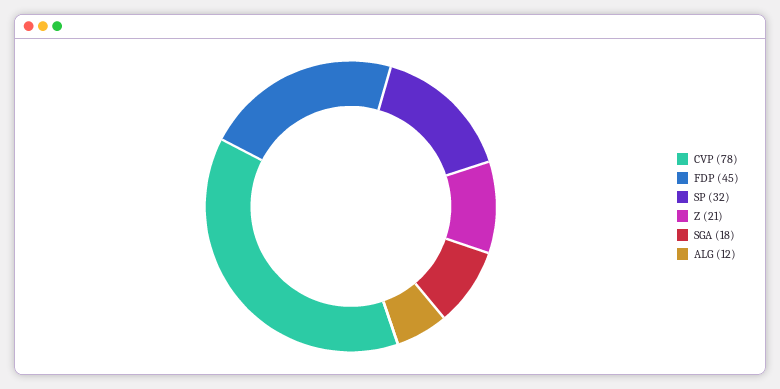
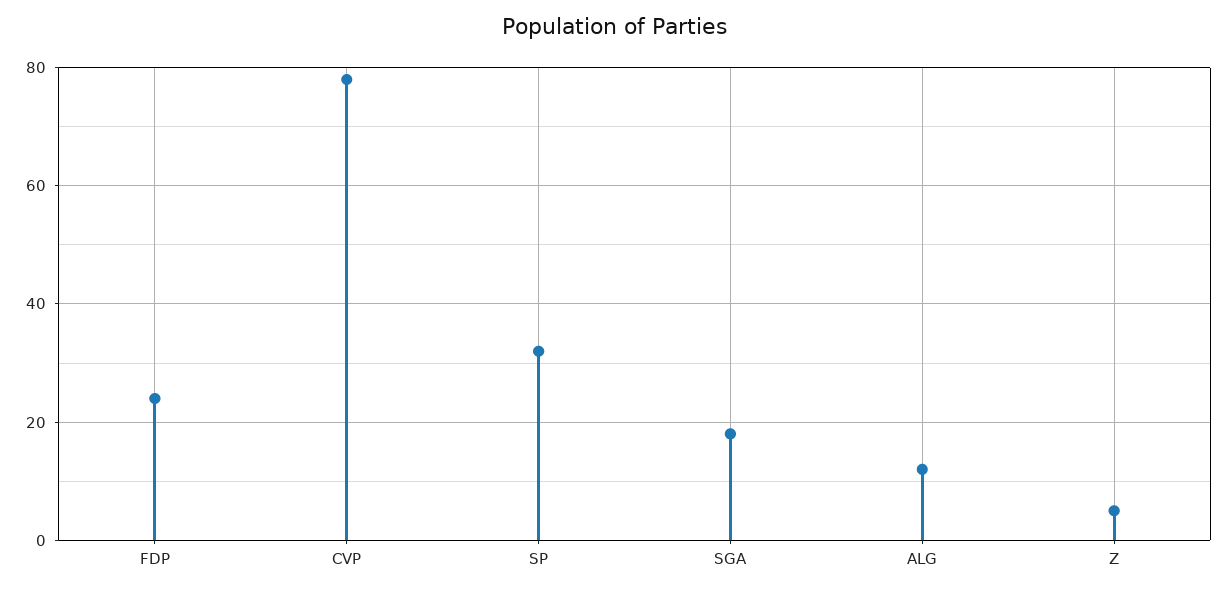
  {
    "CVP": 78,
-   "FDP": 45,
+   "FDP": 25,
    "SP": 32,
-   "Z": 21,
+   "Z": 5,
    "SGA": 18,
    "ALG": 12
  }

